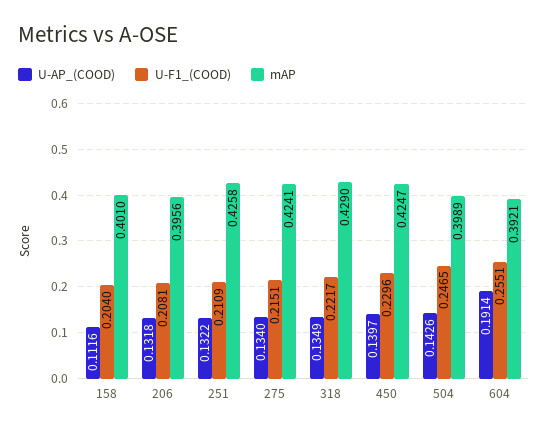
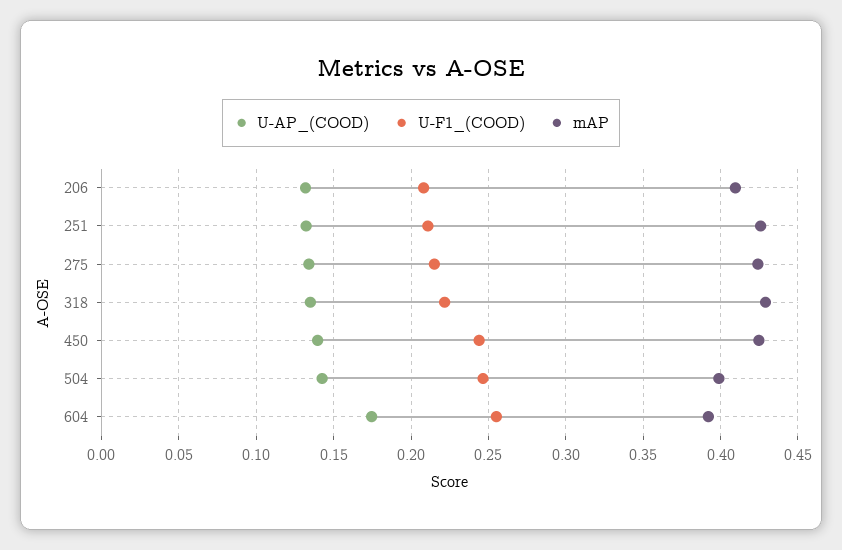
  {
    "U-AP_(COOD)": {
-     "158": 0.1116,
      "206": 0.1318,
      "251": 0.1322,
      "275": 0.134,
      "318": 0.1349,
      "450": 0.1397,
      "504": 0.1426,
-     "604": 0.1914
+     "604": 0.175
    },
    "U-F1_(COOD)": {
-     "158": 0.204,
      "206": 0.2081,
      "251": 0.2109,
      "275": 0.2151,
      "318": 0.2217,
-     "450": 0.2296,
+     "450": 0.245,
      "504": 0.2465,
      "604": 0.2551
    },
    "mAP": {
-     "158": 0.401,
-     "206": 0.3956,
+     "206": 0.41,
      "251": 0.4258,
      "275": 0.4241,
      "318": 0.429,
      "450": 0.4247,
      "504": 0.3989,
      "604": 0.3921
    }
  }

